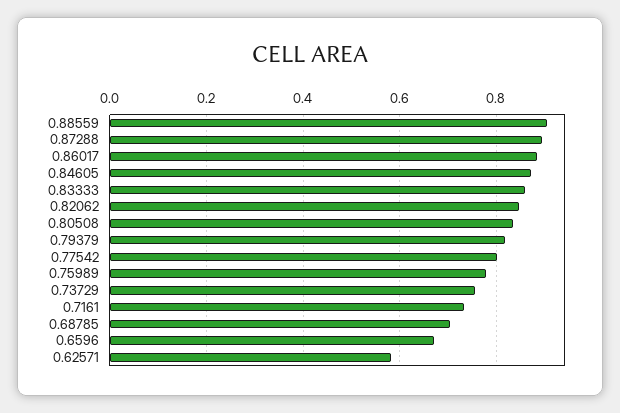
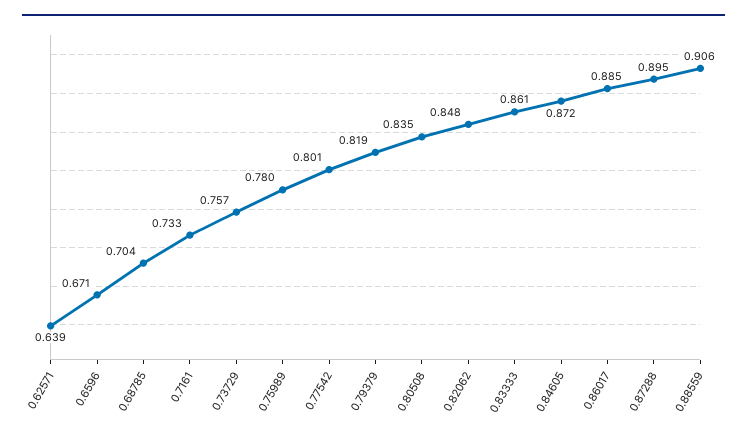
  {
    "0.88559": 0.906,
    "0.87288": 0.895,
    "0.86017": 0.885,
    "0.84605": 0.872,
    "0.83333": 0.861,
    "0.82062": 0.848,
    "0.80508": 0.835,
    "0.79379": 0.819,
    "0.77542": 0.801,
    "0.75989": 0.78,
    "0.73729": 0.757,
    "0.7161": 0.733,
    "0.68785": 0.704,
    "0.6596": 0.671,
-   "0.62571": 0.58
+   "0.62571": 0.639
  }

